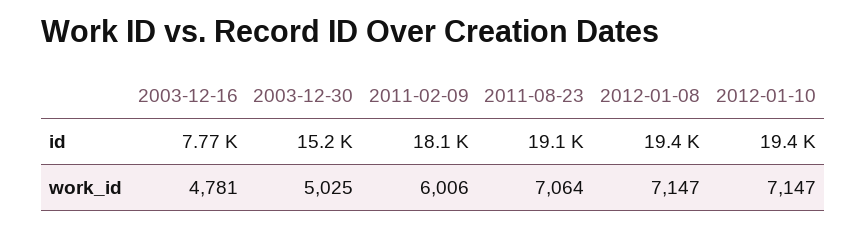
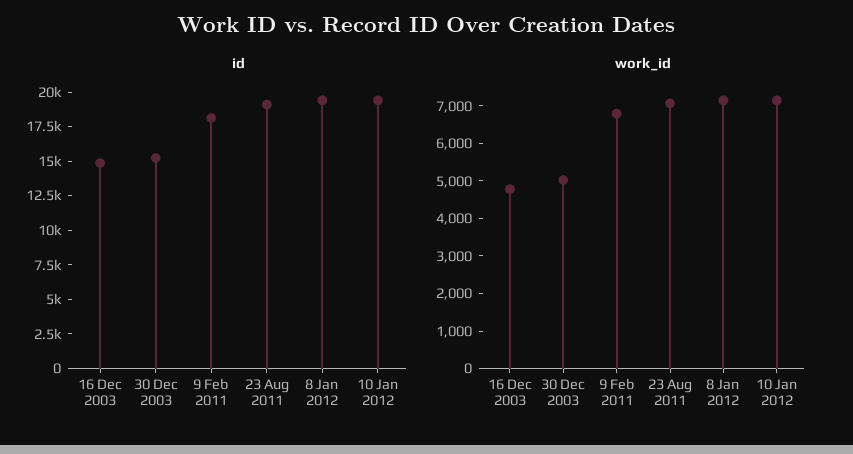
  {
    "id": {
-     "2003-12-16": 7770,
+     "2003-12-16": 15000,
      "2003-12-30": 15200,
      "2011-02-09": 18100,
      "2011-08-23": 19100,
      "2012-01-08": 19400,
      "2012-01-10": 19400
    },
    "work_id": {
      "2003-12-16": 4781,
      "2003-12-30": 5025,
-     "2011-02-09": 6006,
+     "2011-02-09": 6750,
      "2011-08-23": 7064,
      "2012-01-08": 7147,
      "2012-01-10": 7147
    }
  }

